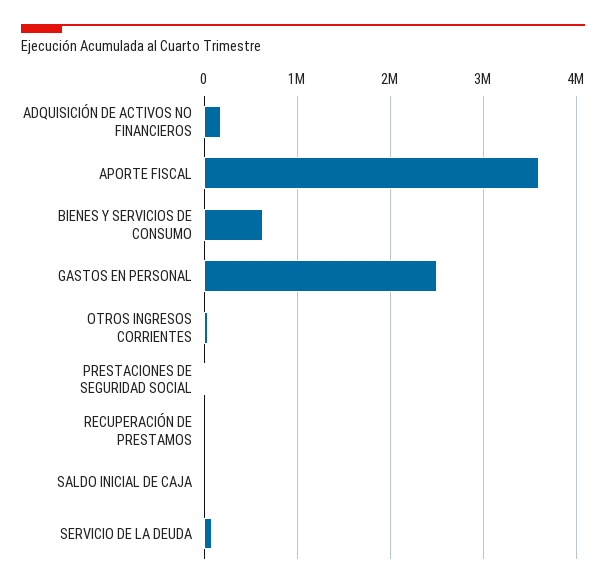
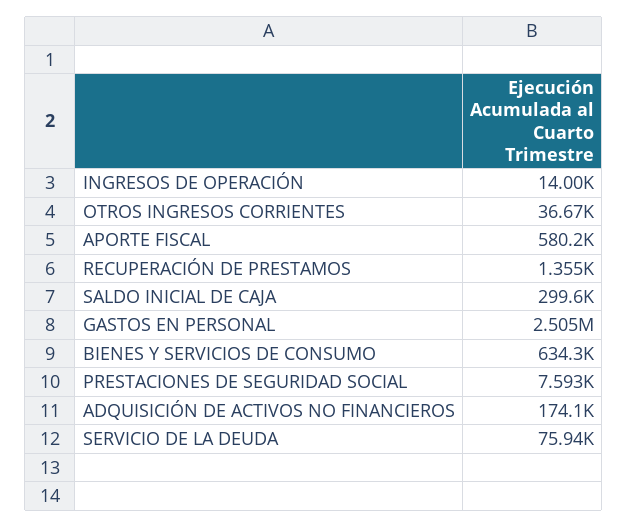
  {
    "ADQUISICIÓN DE ACTIVOS NO FINANCIEROS": 174100,
-   "APORTE FISCAL": 3600000,
+   "APORTE FISCAL": 580200,
    "BIENES Y SERVICIOS DE CONSUMO": 634300,
    "GASTOS EN PERSONAL": 2505000,
    "OTROS INGRESOS CORRIENTES": 36670,
    "PRESTACIONES DE SEGURIDAD SOCIAL": 7593,
    "RECUPERACIÓN DE PRESTAMOS": 1355,
-   "SALDO INICIAL DE CAJA": 0,
+   "SALDO INICIAL DE CAJA": 299600,
-   "SERVICIO DE LA DEUDA": 75940
+   "SERVICIO DE LA DEUDA": 75940,
+   "INGRESOS DE OPERACIÓN": 14000
  }

